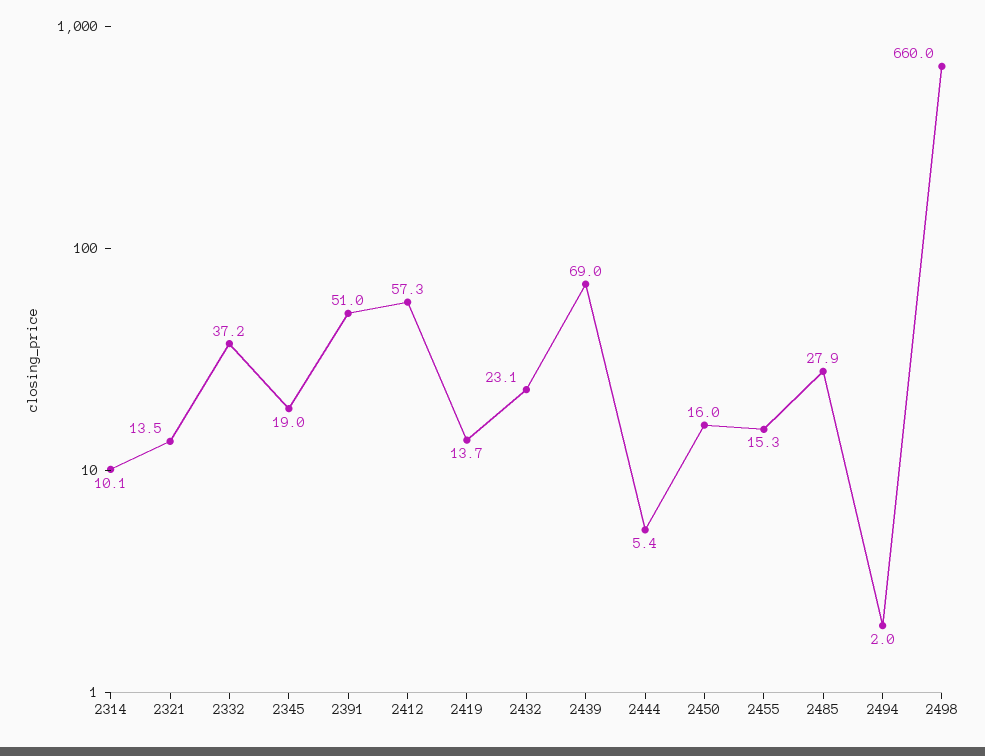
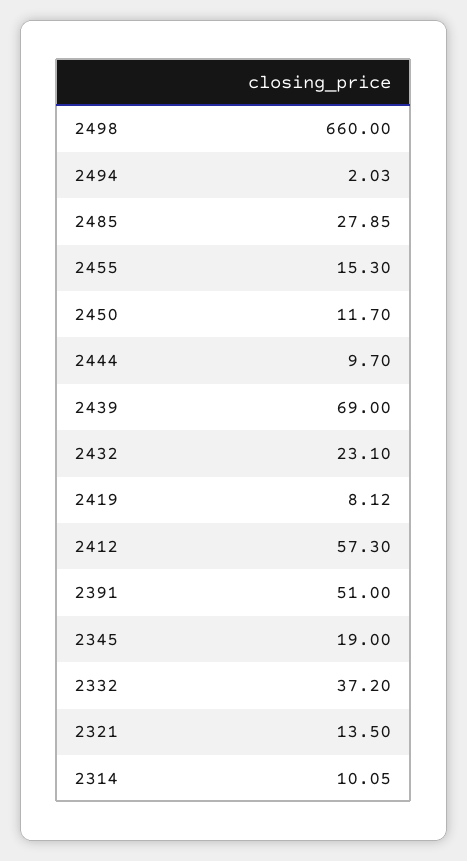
  {
    "2314": 10.05,
    "2321": 13.5,
    "2332": 37.2,
    "2345": 19,
    "2391": 51,
    "2412": 57.3,
-   "2419": 13.7,
+   "2419": 8.12,
    "2432": 23.1,
    "2439": 69,
-   "2444": 5.4,
+   "2444": 9.7,
-   "2450": 16,
+   "2450": 11.7,
    "2455": 15.3,
    "2485": 27.85,
    "2494": 2.03,
    "2498": 660
  }

